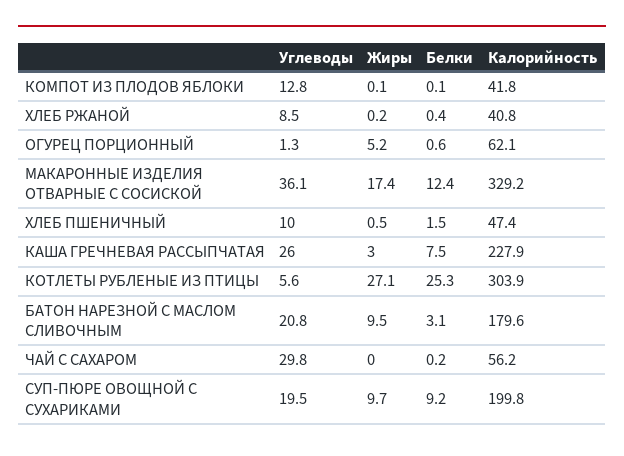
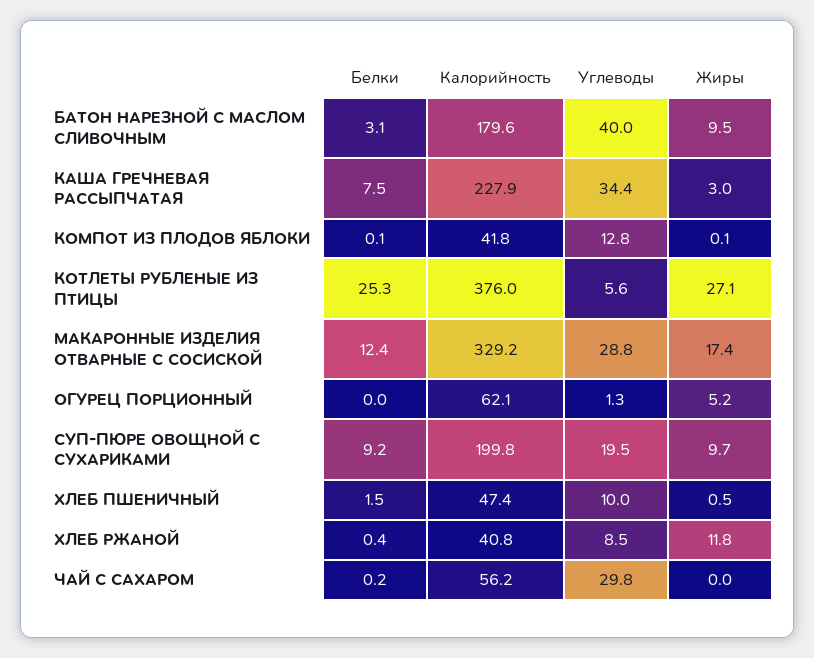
  {
    "Углеводы": {
      "КОМПОТ ИЗ ПЛОДОВ ЯБЛОКИ": 12.8,
      "ХЛЕБ РЖАНОЙ": 8.5,
      "ОГУРЕЦ ПОРЦИОННЫЙ": 1.3,
-     "МАКАРОННЫЕ ИЗДЕЛИЯ ОТВАРНЫЕ С СОСИСКОЙ": 36.1,
+     "МАКАРОННЫЕ ИЗДЕЛИЯ ОТВАРНЫЕ С СОСИСКОЙ": 28.8,
      "ХЛЕБ ПШЕНИЧНЫЙ": 10,
-     "КАША ГРЕЧНЕВАЯ РАССЫПЧАТАЯ": 26,
+     "КАША ГРЕЧНЕВАЯ РАССЫПЧАТАЯ": 34.4,
      "КОТЛЕТЫ РУБЛЕНЫЕ ИЗ ПТИЦЫ": 5.6,
-     "БАТОН НАРЕЗНОЙ С МАСЛОМ СЛИВОЧНЫМ": 20.8,
+     "БАТОН НАРЕЗНОЙ С МАСЛОМ СЛИВОЧНЫМ": 40,
      "ЧАЙ С САХАРОМ": 29.8,
      "СУП-ПЮРЕ ОВОЩНОЙ С СУХАРИКАМИ": 19.5
    },
    "Жиры": {
      "КОМПОТ ИЗ ПЛОДОВ ЯБЛОКИ": 0.1,
-     "ХЛЕБ РЖАНОЙ": 0.2,
+     "ХЛЕБ РЖАНОЙ": 11.8,
      "ОГУРЕЦ ПОРЦИОННЫЙ": 5.2,
      "МАКАРОННЫЕ ИЗДЕЛИЯ ОТВАРНЫЕ С СОСИСКОЙ": 17.4,
      "ХЛЕБ ПШЕНИЧНЫЙ": 0.5,
      "КАША ГРЕЧНЕВАЯ РАССЫПЧАТАЯ": 3,
      "КОТЛЕТЫ РУБЛЕНЫЕ ИЗ ПТИЦЫ": 27.1,
      "БАТОН НАРЕЗНОЙ С МАСЛОМ СЛИВОЧНЫМ": 9.5,
      "ЧАЙ С САХАРОМ": 0,
      "СУП-ПЮРЕ ОВОЩНОЙ С СУХАРИКАМИ": 9.7
    },
    "Белки": {
      "КОМПОТ ИЗ ПЛОДОВ ЯБЛОКИ": 0.1,
      "ХЛЕБ РЖАНОЙ": 0.4,
-     "ОГУРЕЦ ПОРЦИОННЫЙ": 0.6,
+     "ОГУРЕЦ ПОРЦИОННЫЙ": 0,
      "МАКАРОННЫЕ ИЗДЕЛИЯ ОТВАРНЫЕ С СОСИСКОЙ": 12.4,
      "ХЛЕБ ПШЕНИЧНЫЙ": 1.5,
      "КАША ГРЕЧНЕВАЯ РАССЫПЧАТАЯ": 7.5,
      "КОТЛЕТЫ РУБЛЕНЫЕ ИЗ ПТИЦЫ": 25.3,
      "БАТОН НАРЕЗНОЙ С МАСЛОМ СЛИВОЧНЫМ": 3.1,
      "ЧАЙ С САХАРОМ": 0.2,
      "СУП-ПЮРЕ ОВОЩНОЙ С СУХАРИКАМИ": 9.2
    },
    "Калорийность": {
      "КОМПОТ ИЗ ПЛОДОВ ЯБЛОКИ": 41.8,
      "ХЛЕБ РЖАНОЙ": 40.8,
      "ОГУРЕЦ ПОРЦИОННЫЙ": 62.1,
      "МАКАРОННЫЕ ИЗДЕЛИЯ ОТВАРНЫЕ С СОСИСКОЙ": 329.2,
      "ХЛЕБ ПШЕНИЧНЫЙ": 47.4,
      "КАША ГРЕЧНЕВАЯ РАССЫПЧАТАЯ": 227.9,
-     "КОТЛЕТЫ РУБЛЕНЫЕ ИЗ ПТИЦЫ": 303.9,
+     "КОТЛЕТЫ РУБЛЕНЫЕ ИЗ ПТИЦЫ": 376,
      "БАТОН НАРЕЗНОЙ С МАСЛОМ СЛИВОЧНЫМ": 179.6,
      "ЧАЙ С САХАРОМ": 56.2,
      "СУП-ПЮРЕ ОВОЩНОЙ С СУХАРИКАМИ": 199.8
    }
  }

